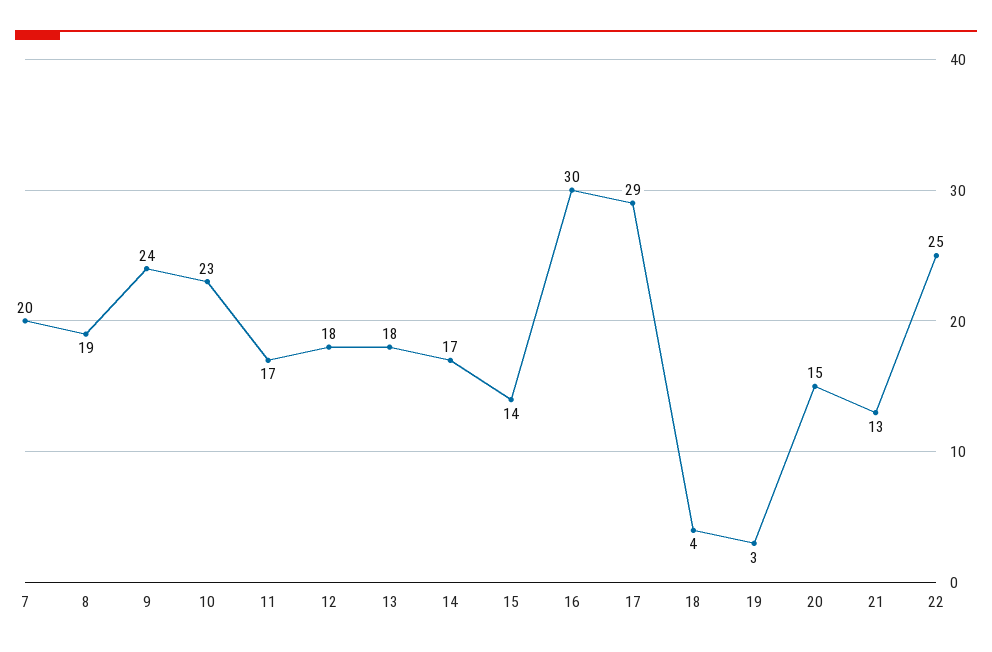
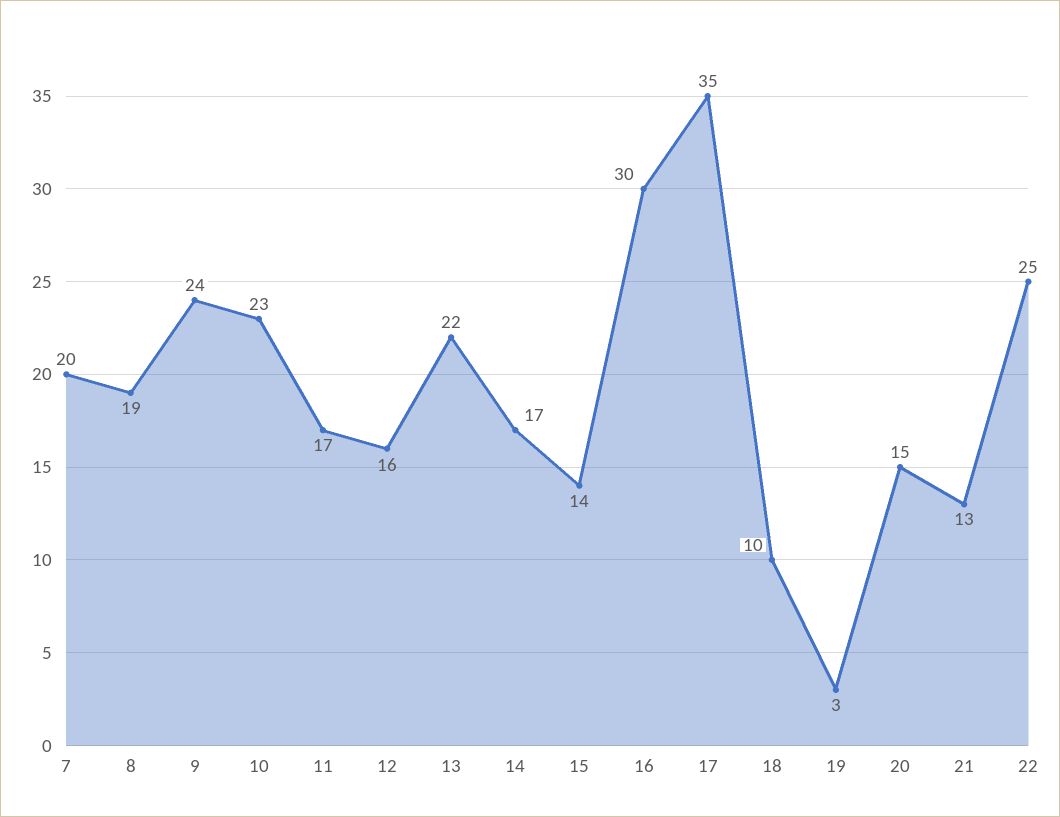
  {
    "7": 20,
    "8": 19,
    "9": 24,
    "10": 23,
    "11": 17,
-   "12": 18,
+   "12": 16,
-   "13": 18,
+   "13": 22,
    "14": 17,
    "15": 14,
    "16": 30,
-   "17": 29,
+   "17": 35,
-   "18": 4,
+   "18": 10,
    "19": 3,
    "20": 15,
    "21": 13,
    "22": 25
  }

